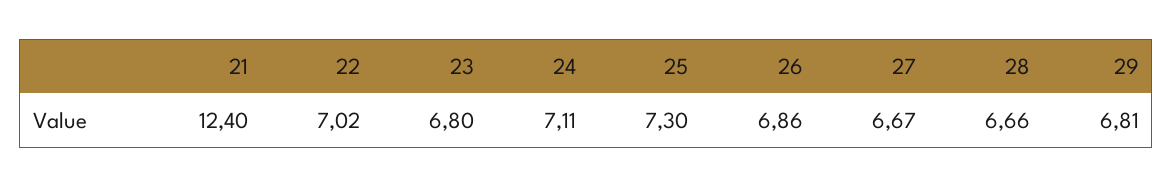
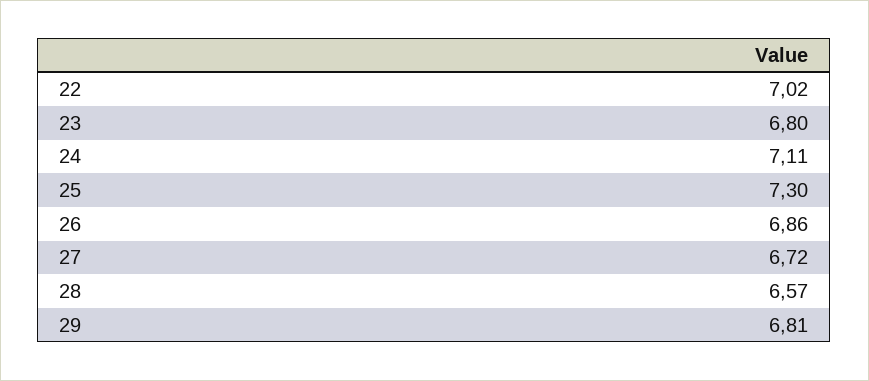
  {
-   "21": 12.4,
    "22": 7.02,
    "23": 6.8,
    "24": 7.11,
    "25": 7.3,
    "26": 6.86,
-   "27": 6.67,
+   "27": 6.72,
-   "28": 6.66,
+   "28": 6.57,
    "29": 6.81
  }

